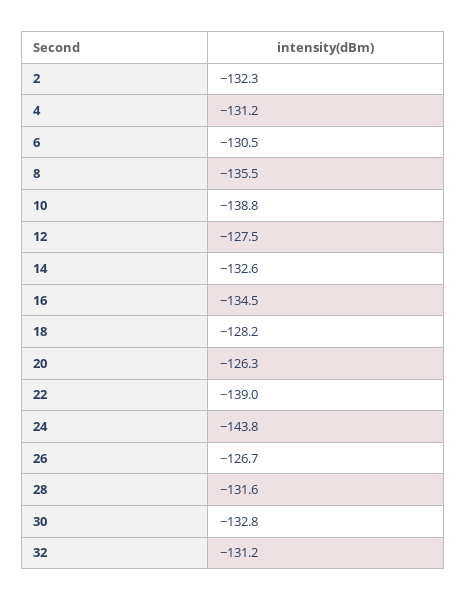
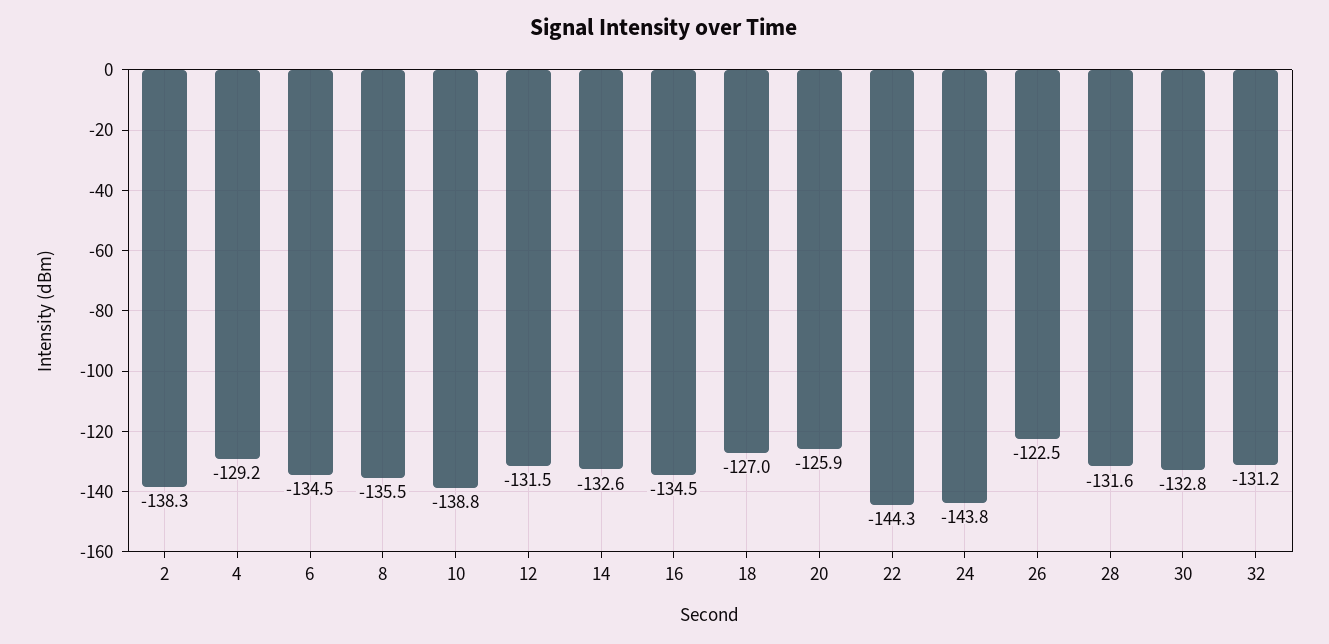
  {
-   "2": -132.3,
+   "2": -138.3,
-   "4": -131.2,
+   "4": -129.2,
-   "6": -130.5,
+   "6": -134.5,
    "8": -135.5,
    "10": -138.8,
-   "12": -127.5,
+   "12": -131.5,
    "14": -132.6,
    "16": -134.5,
-   "18": -128.2,
+   "18": -127,
-   "20": -126.3,
+   "20": -125.9,
-   "22": -139,
+   "22": -144.3,
    "24": -143.8,
-   "26": -126.7,
+   "26": -122.5,
    "28": -131.6,
    "30": -132.8,
    "32": -131.2
  }

